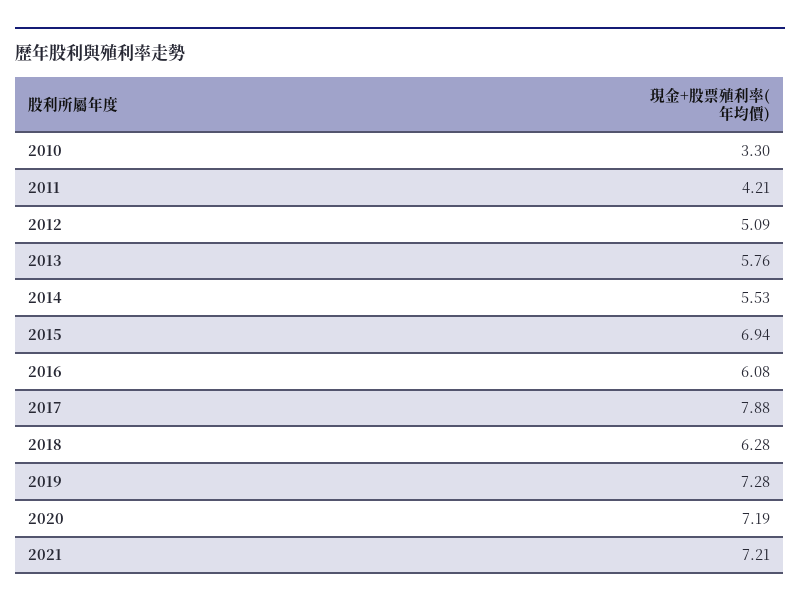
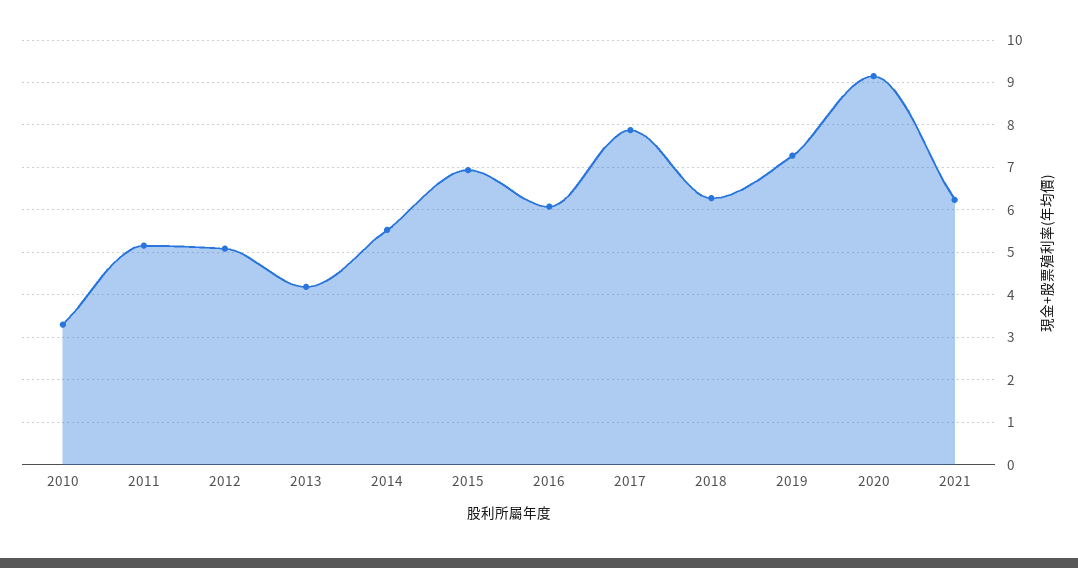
  {
    "2010": 3.3,
-   "2011": 4.21,
+   "2011": 5.2,
    "2012": 5.09,
-   "2013": 5.76,
+   "2013": 4.2,
    "2014": 5.53,
    "2015": 6.94,
    "2016": 6.08,
    "2017": 7.88,
    "2018": 6.28,
    "2019": 7.28,
-   "2020": 7.19,
+   "2020": 9.2,
-   "2021": 7.21
+   "2021": 6.2
  }

